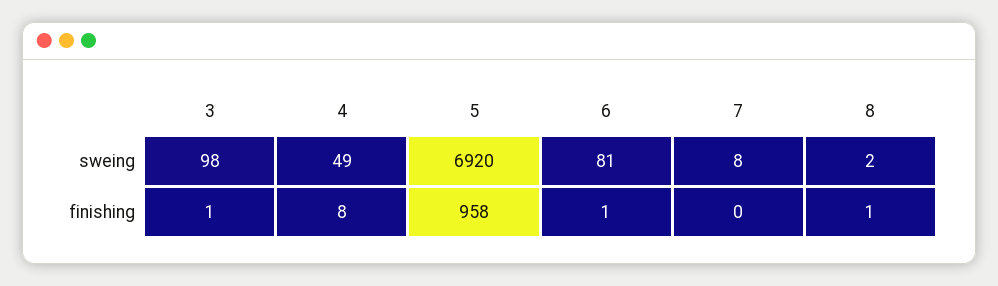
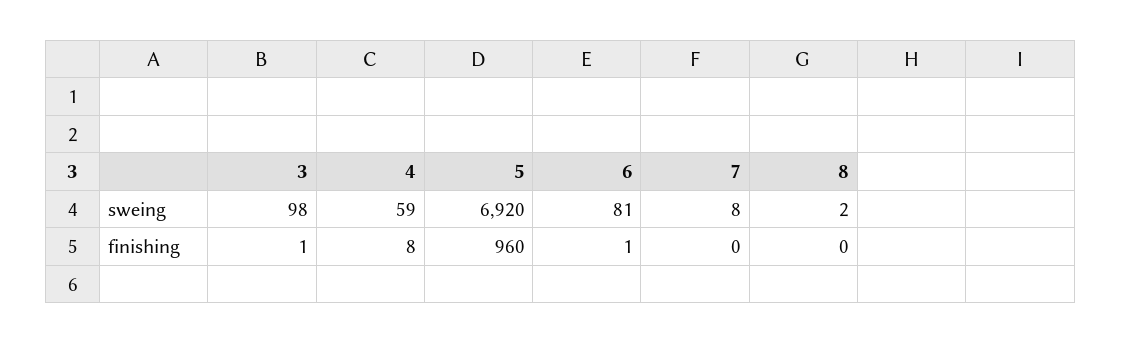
  {
    "3": {
      "sweing": 98,
      "finishing": 1
    },
    "4": {
-     "sweing": 49,
+     "sweing": 59,
      "finishing": 8
    },
    "5": {
      "sweing": 6920,
-     "finishing": 958
+     "finishing": 960
    },
    "6": {
      "sweing": 81,
      "finishing": 1
    },
    "7": {
      "sweing": 8,
      "finishing": 0
    },
    "8": {
      "sweing": 2,
-     "finishing": 1
+     "finishing": 0
    }
  }

